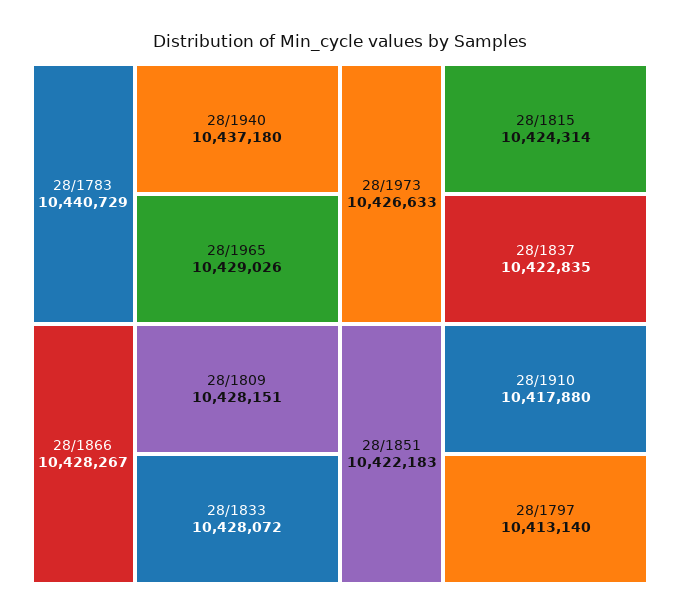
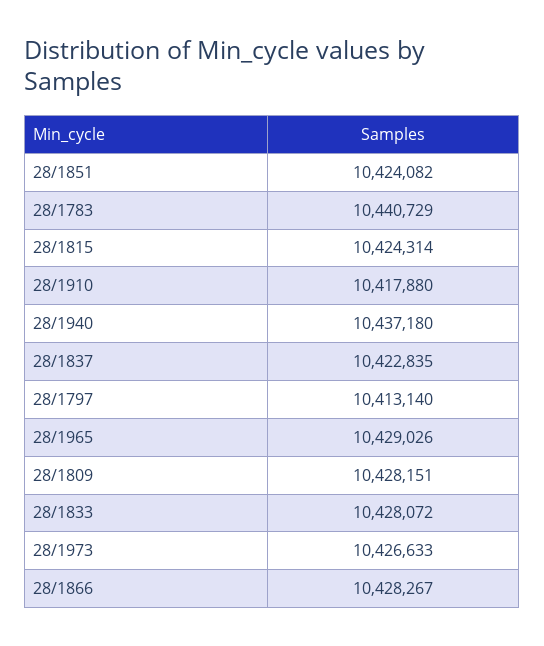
  {
    "28/1783": 10440729,
    "28/1940": 10437180,
    "28/1965": 10429026,
    "28/1866": 10428267,
    "28/1809": 10428151,
    "28/1833": 10428072,
    "28/1973": 10426633,
    "28/1815": 10424314,
    "28/1837": 10422835,
-   "28/1851": 10422183,
+   "28/1851": 10424082,
    "28/1910": 10417880,
    "28/1797": 10413140
  }

